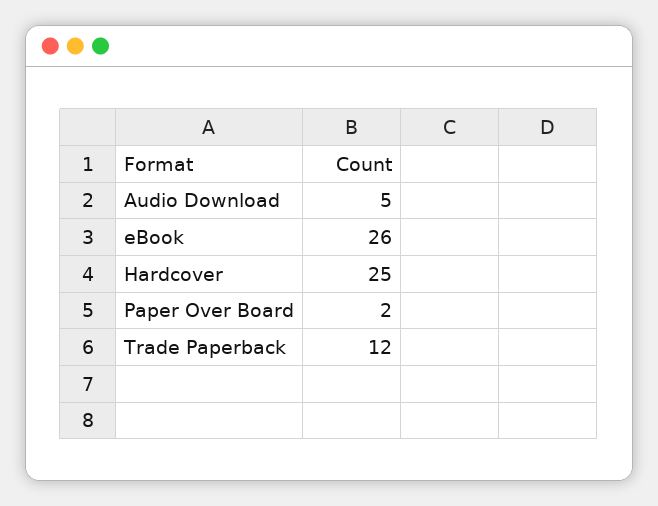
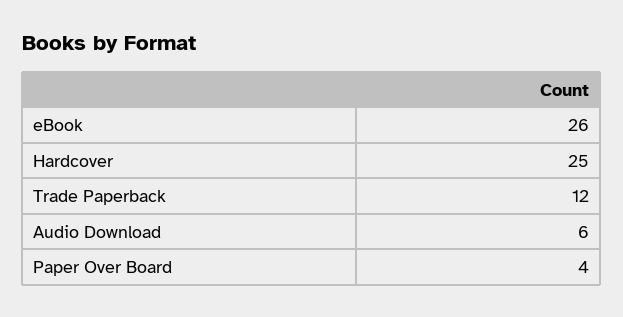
  {
-   "Audio Download": 5,
+   "Audio Download": 6,
    "eBook": 26,
    "Hardcover": 25,
-   "Paper Over Board": 2,
+   "Paper Over Board": 4,
    "Trade Paperback": 12
  }

